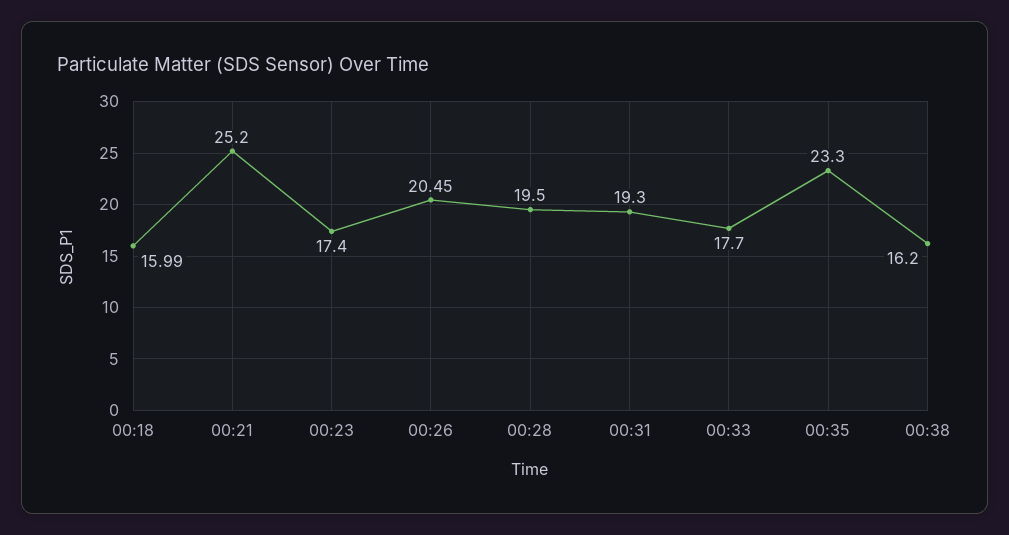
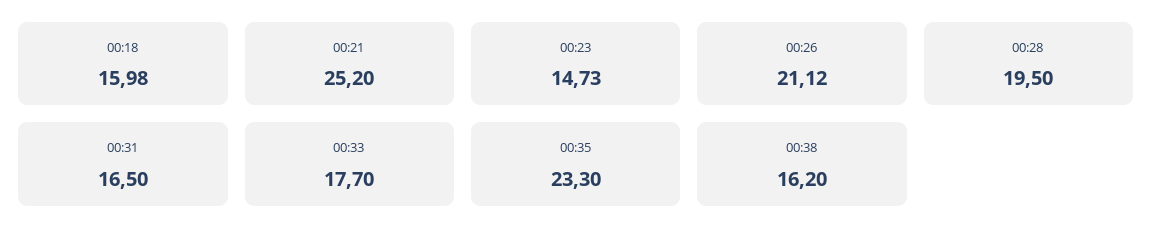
  {
-   "00:18": 15.99,
+   "00:18": 15.98,
    "00:21": 25.2,
-   "00:23": 17.4,
+   "00:23": 14.73,
-   "00:26": 20.45,
+   "00:26": 21.12,
    "00:28": 19.5,
-   "00:31": 19.3,
+   "00:31": 16.5,
    "00:33": 17.7,
    "00:35": 23.3,
    "00:38": 16.2
  }

